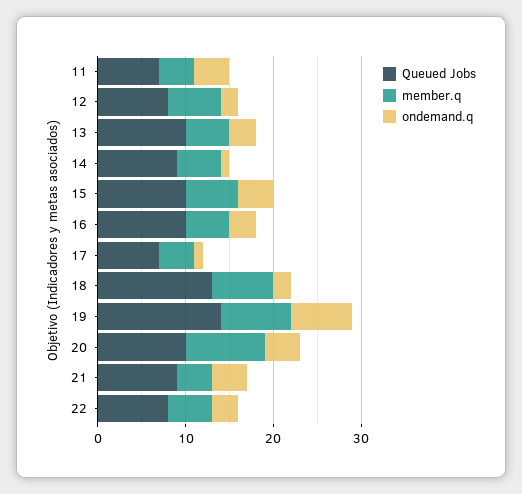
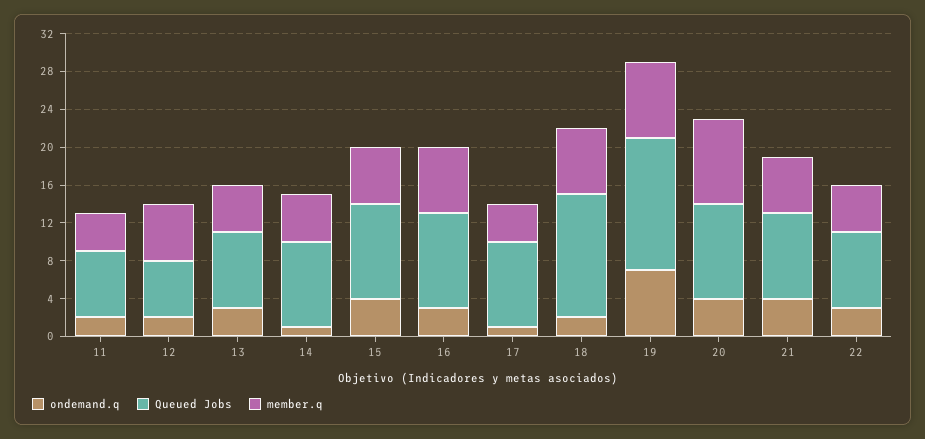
  {
    "Queued Jobs": {
      "11": 7,
-     "12": 8,
+     "12": 6,
-     "13": 10,
+     "13": 8,
      "14": 9,
      "15": 10,
      "16": 10,
-     "17": 7,
+     "17": 9,
      "18": 13,
      "19": 14,
      "20": 10,
      "21": 9,
      "22": 8
    },
    "member.q": {
      "11": 4,
      "12": 6,
      "13": 5,
      "14": 5,
      "15": 6,
-     "16": 5,
+     "16": 7,
      "17": 4,
      "18": 7,
      "19": 8,
      "20": 9,
-     "21": 4,
+     "21": 6,
      "22": 5
    },
    "ondemand.q": {
-     "11": 4,
+     "11": 2,
      "12": 2,
      "13": 3,
      "14": 1,
      "15": 4,
      "16": 3,
      "17": 1,
      "18": 2,
      "19": 7,
      "20": 4,
      "21": 4,
      "22": 3
    }
  }

